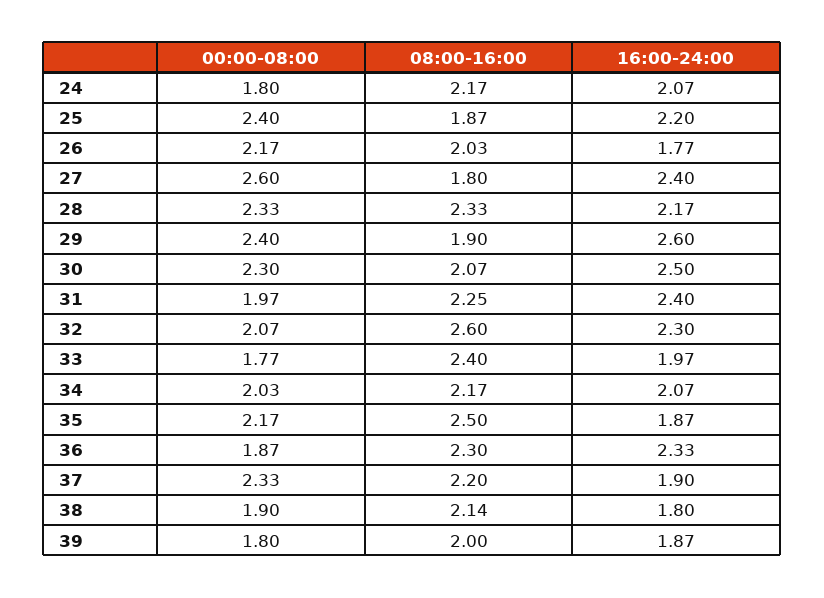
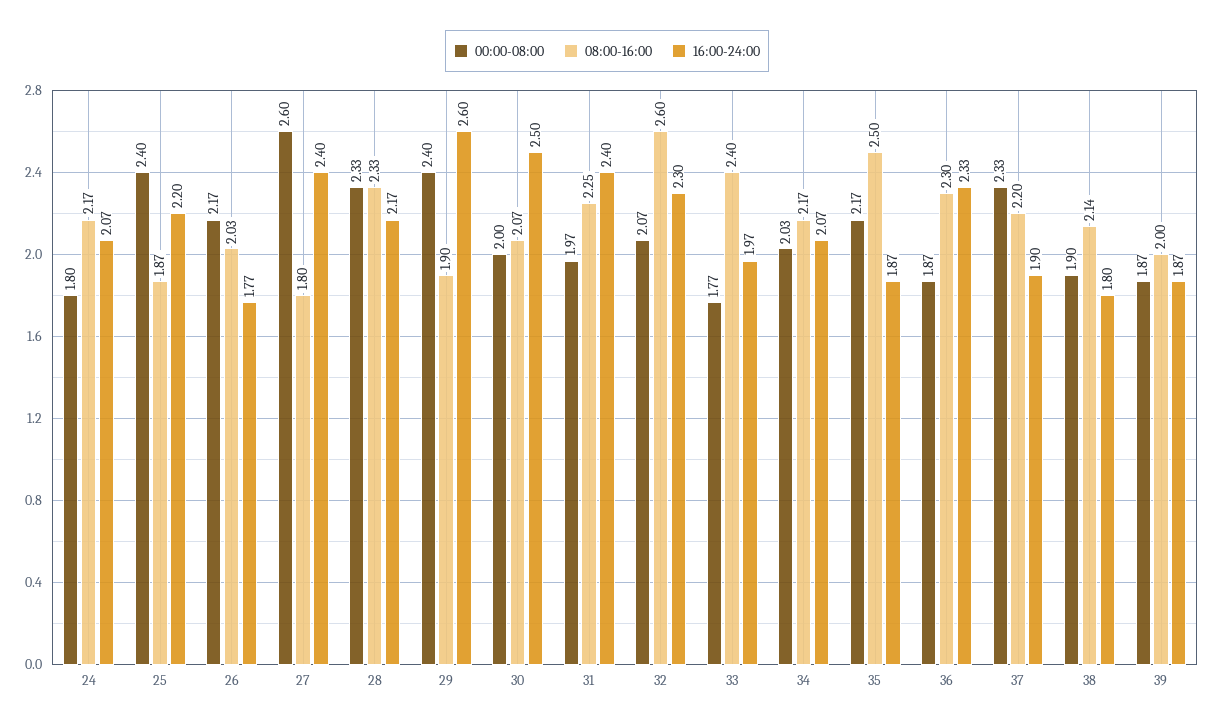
  {
    "00:00-08:00": {
      "24": 1.8,
      "25": 2.4,
      "26": 2.17,
      "27": 2.6,
      "28": 2.33,
      "29": 2.4,
-     "30": 2.3,
+     "30": 2,
      "31": 1.97,
      "32": 2.07,
      "33": 1.77,
      "34": 2.03,
      "35": 2.17,
      "36": 1.87,
      "37": 2.33,
      "38": 1.9,
-     "39": 1.8
+     "39": 1.87
    },
    "08:00-16:00": {
      "24": 2.17,
      "25": 1.87,
      "26": 2.03,
      "27": 1.8,
      "28": 2.33,
      "29": 1.9,
      "30": 2.07,
      "31": 2.25,
      "32": 2.6,
      "33": 2.4,
      "34": 2.17,
      "35": 2.5,
      "36": 2.3,
      "37": 2.2,
      "38": 2.14,
      "39": 2
    },
    "16:00-24:00": {
      "24": 2.07,
      "25": 2.2,
      "26": 1.77,
      "27": 2.4,
      "28": 2.17,
      "29": 2.6,
      "30": 2.5,
      "31": 2.4,
      "32": 2.3,
      "33": 1.97,
      "34": 2.07,
      "35": 1.87,
      "36": 2.33,
      "37": 1.9,
      "38": 1.8,
      "39": 1.87
    }
  }

